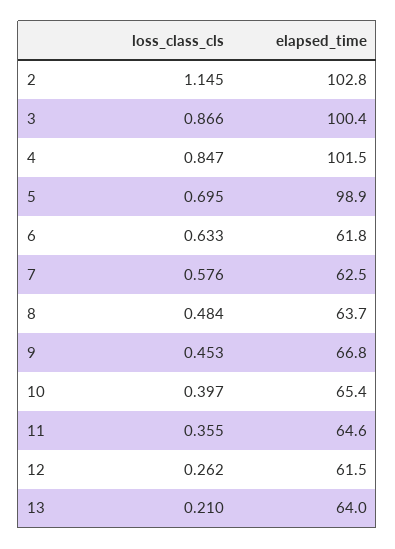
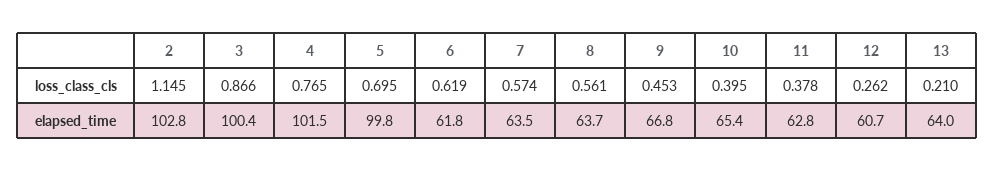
  {
    "loss_class_cls": {
      "2": 1.145,
      "3": 0.866,
-     "4": 0.847,
+     "4": 0.765,
      "5": 0.695,
-     "6": 0.633,
+     "6": 0.619,
-     "7": 0.576,
+     "7": 0.574,
-     "8": 0.484,
+     "8": 0.561,
      "9": 0.453,
-     "10": 0.397,
+     "10": 0.395,
-     "11": 0.355,
+     "11": 0.378,
      "12": 0.262,
      "13": 0.21
    },
    "elapsed_time": {
      "2": 102.8,
      "3": 100.4,
      "4": 101.5,
-     "5": 98.9,
+     "5": 99.8,
      "6": 61.8,
-     "7": 62.5,
+     "7": 63.5,
      "8": 63.7,
      "9": 66.8,
      "10": 65.4,
-     "11": 64.6,
+     "11": 62.8,
-     "12": 61.5,
+     "12": 60.7,
      "13": 64
    }
  }

